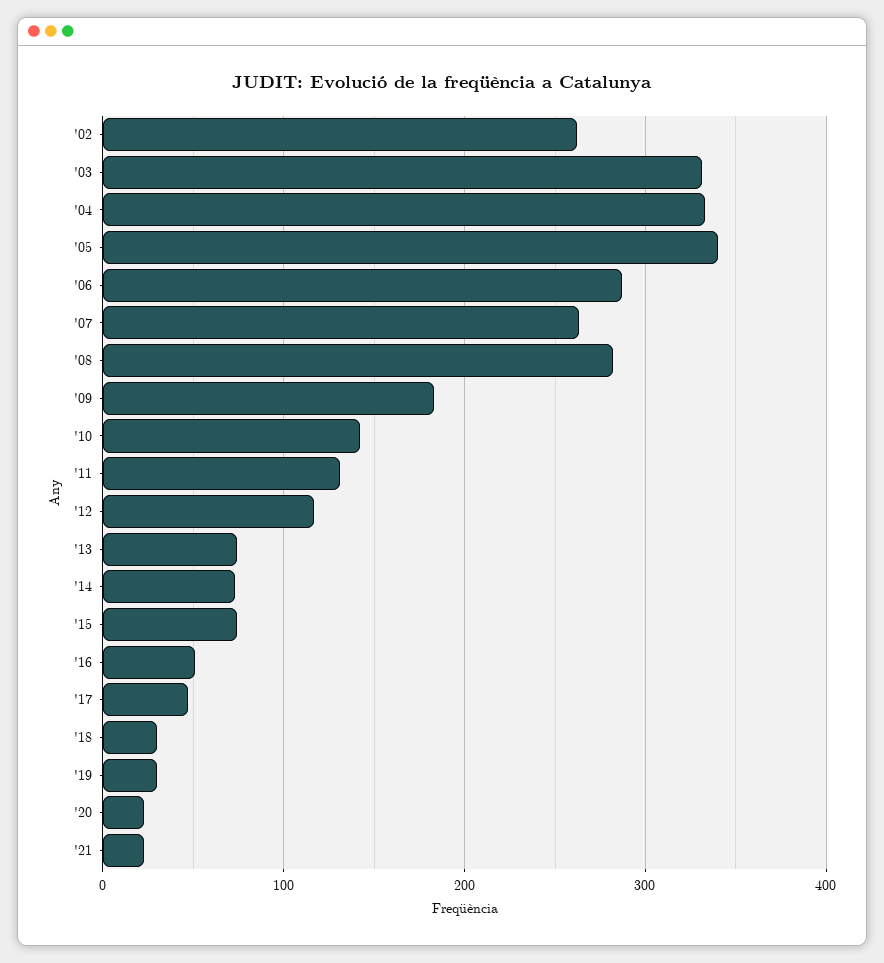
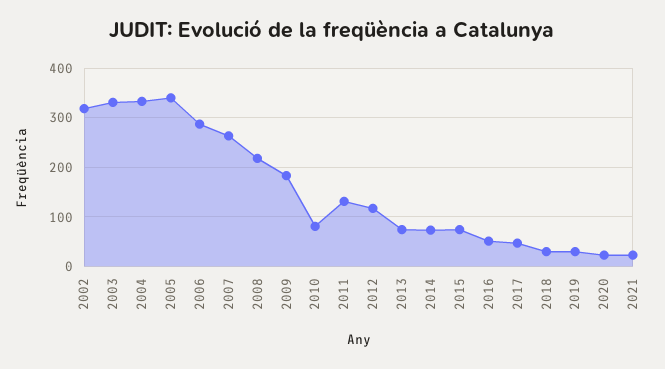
  {
-   "'02": 260,
+   "'02": 320,
    "'03": 330,
    "'04": 330,
    "'05": 340,
    "'06": 290,
    "'07": 260,
-   "'08": 280,
+   "'08": 220,
    "'09": 180,
-   "'10": 140,
+   "'10": 80,
    "'11": 130,
    "'12": 120,
    "'13": 70,
    "'14": 70,
    "'15": 70,
    "'16": 50,
    "'17": 50,
    "'18": 30,
    "'19": 30,
    "'20": 20,
    "'21": 20
  }

